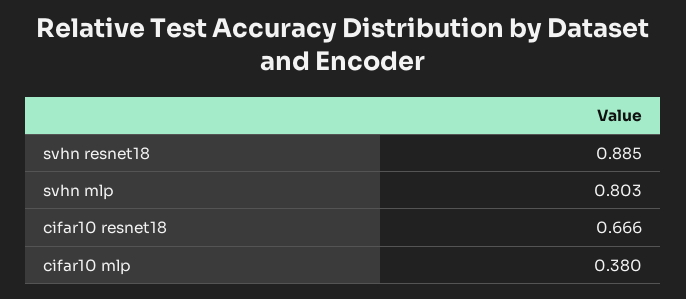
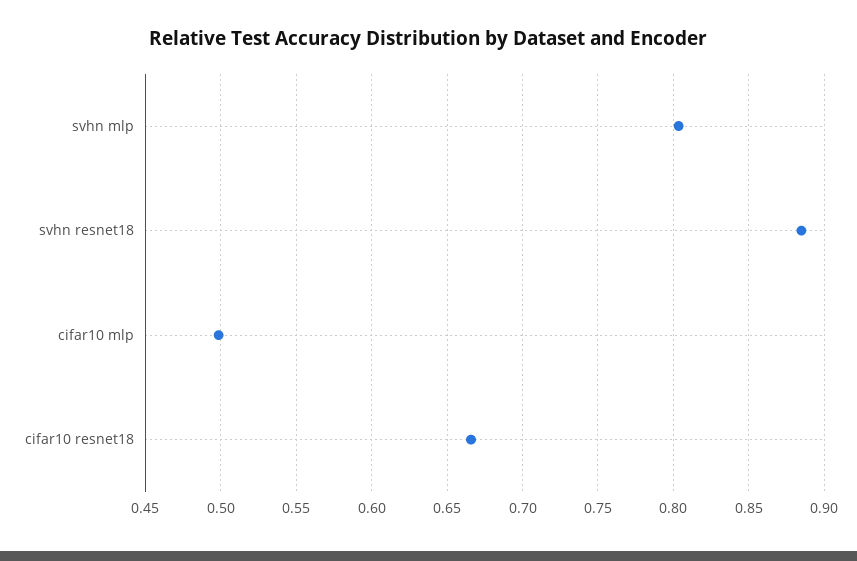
  {
    "svhn resnet18": 0.885,
    "svhn mlp": 0.803,
    "cifar10 resnet18": 0.666,
-   "cifar10 mlp": 0.38
+   "cifar10 mlp": 0.5
  }

